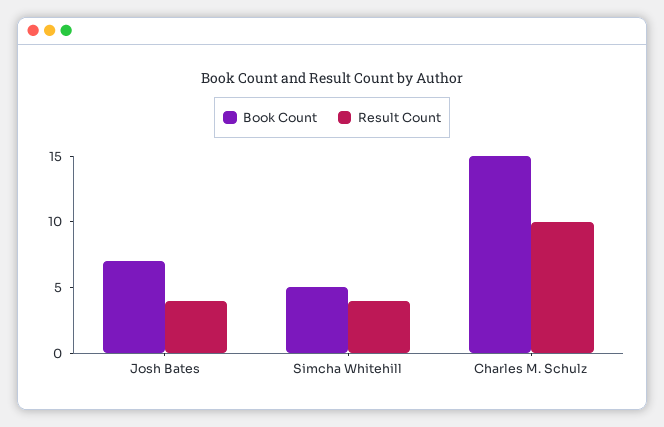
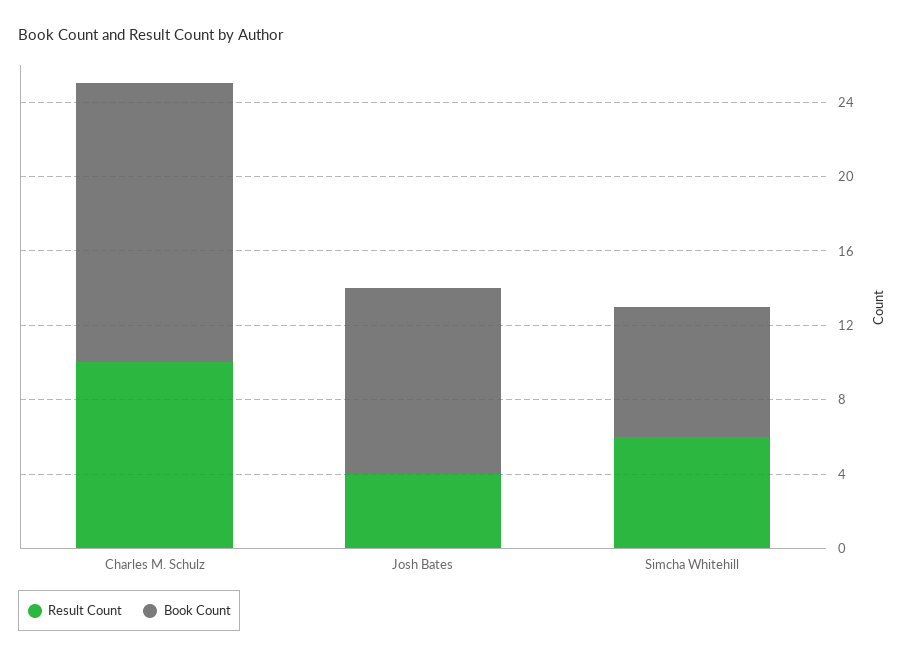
  {
    "Book Count": {
-     "Josh Bates": 7,
+     "Josh Bates": 10,
-     "Simcha Whitehill": 5,
+     "Simcha Whitehill": 7,
      "Charles M. Schulz": 15
    },
    "Result Count": {
      "Josh Bates": 4,
-     "Simcha Whitehill": 4,
+     "Simcha Whitehill": 6,
      "Charles M. Schulz": 10
    }
  }

